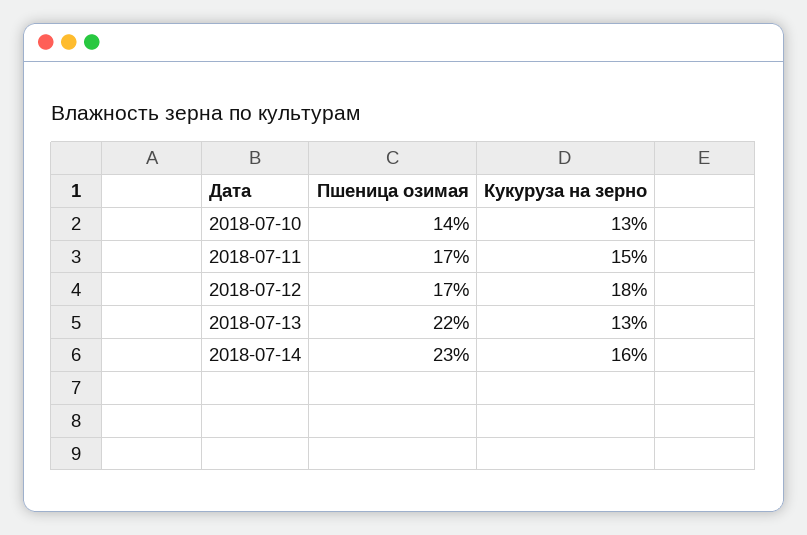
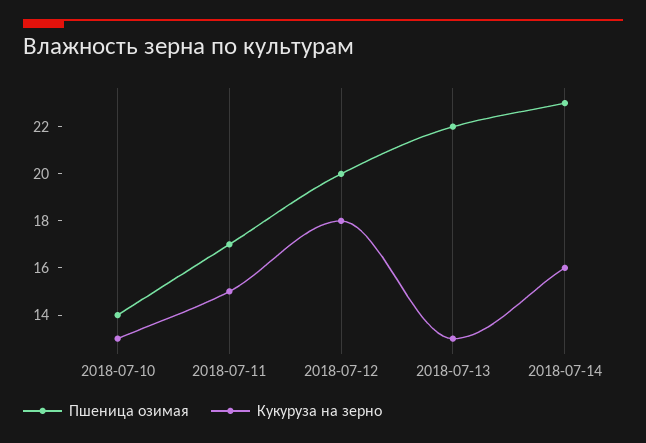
  {
    "Пшеница озимая": {
      "2018-07-10": 14,
      "2018-07-11": 17,
-     "2018-07-12": 17,
+     "2018-07-12": 20,
      "2018-07-13": 22,
      "2018-07-14": 23
    },
    "Кукуруза на зерно": {
      "2018-07-10": 13,
      "2018-07-11": 15,
      "2018-07-12": 18,
      "2018-07-13": 13,
      "2018-07-14": 16
    }
  }

